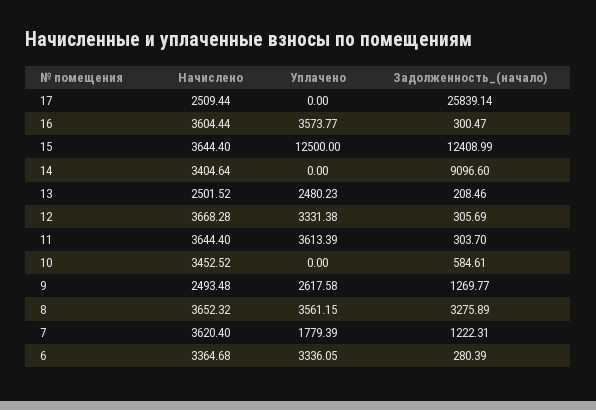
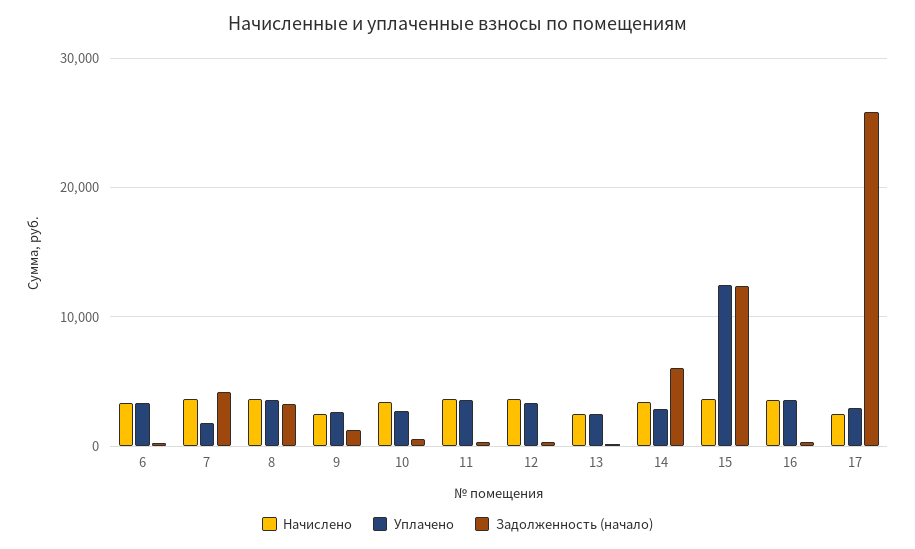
  {
    "Начислено": {
      "17": 2509.44,
      "16": 3604.44,
      "15": 3644.4,
      "14": 3404.64,
      "13": 2501.52,
      "12": 3668.28,
      "11": 3644.4,
      "10": 3452.52,
      "9": 2493.48,
      "8": 3652.32,
      "7": 3620.4,
      "6": 3364.68
    },
    "Уплачено": {
-     "17": 0,
+     "17": 3000,
      "16": 3573.77,
      "15": 12500,
-     "14": 0,
+     "14": 3000,
      "13": 2480.23,
      "12": 3331.38,
      "11": 3613.39,
-     "10": 0,
+     "10": 3000,
      "9": 2617.58,
      "8": 3561.15,
      "7": 1779.39,
      "6": 3336.05
    },
    "Задолженность_(начало)": {
      "17": 25839.14,
      "16": 300.47,
      "15": 12408.99,
-     "14": 9096.6,
+     "14": 6000,
      "13": 208.46,
      "12": 305.69,
      "11": 303.7,
      "10": 584.61,
      "9": 1269.77,
      "8": 3275.89,
-     "7": 1222.31,
+     "7": 4000,
      "6": 280.39
    }
  }

